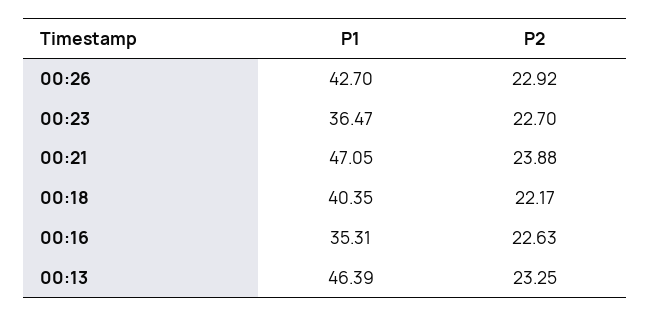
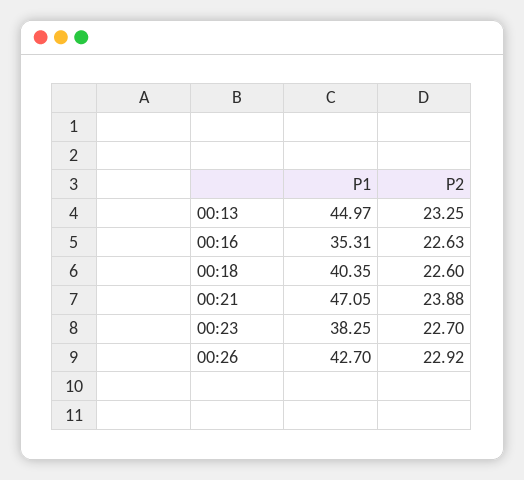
  {
    "P1": {
      "00:26": 42.7,
-     "00:23": 36.47,
+     "00:23": 38.25,
      "00:21": 47.05,
      "00:18": 40.35,
      "00:16": 35.31,
-     "00:13": 46.39
+     "00:13": 44.97
    },
    "P2": {
      "00:26": 22.92,
      "00:23": 22.7,
      "00:21": 23.88,
-     "00:18": 22.17,
+     "00:18": 22.6,
      "00:16": 22.63,
      "00:13": 23.25
    }
  }

